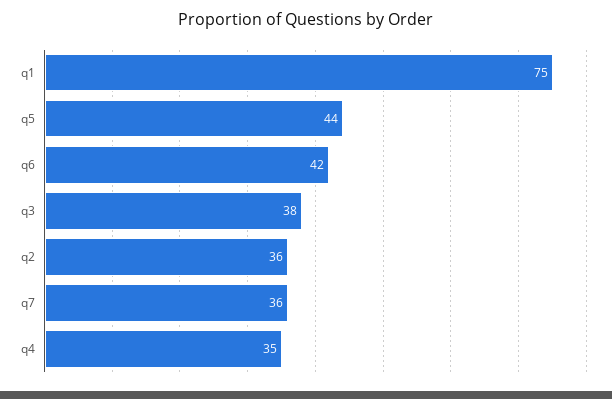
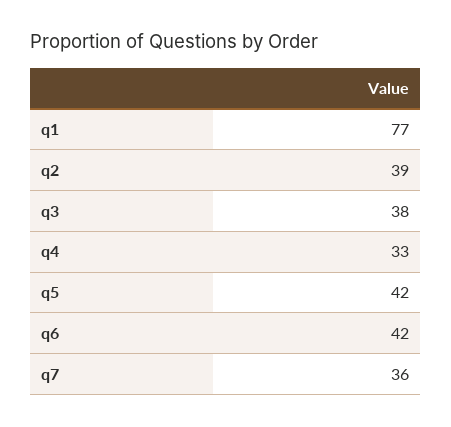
  {
-   "q1": 75,
+   "q1": 77,
-   "q5": 44,
+   "q5": 42,
    "q6": 42,
    "q3": 38,
-   "q2": 36,
+   "q2": 39,
    "q7": 36,
-   "q4": 35
+   "q4": 33
  }

